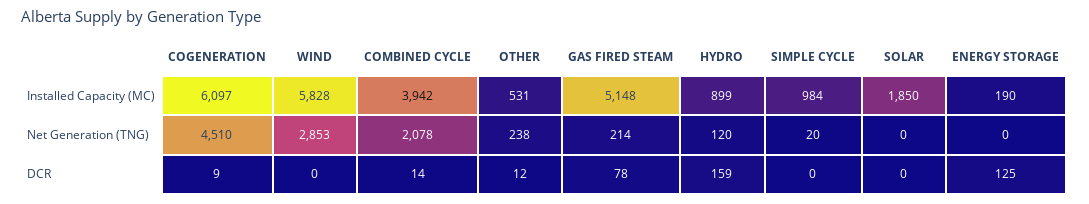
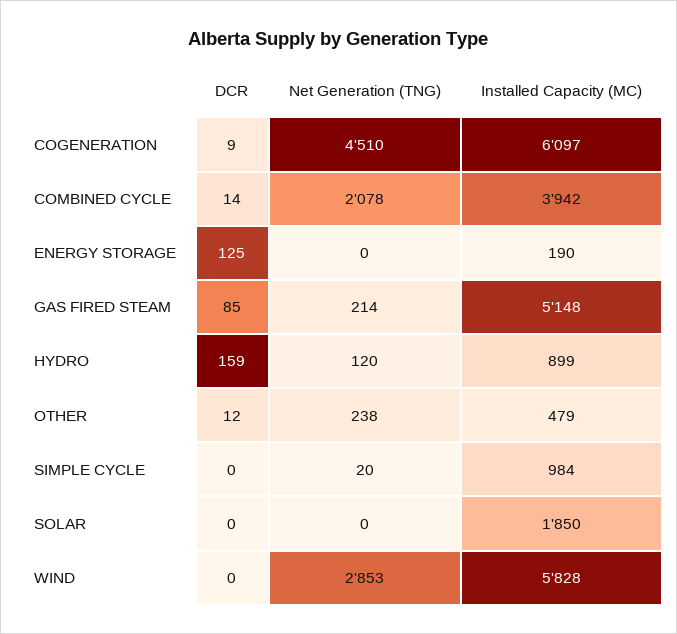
  {
    "COGENERATION": {
      "Installed Capacity (MC)": 6097,
      "Net Generation (TNG)": 4510,
      "DCR": 9
    },
    "WIND": {
      "Installed Capacity (MC)": 5828,
      "Net Generation (TNG)": 2853,
      "DCR": 0
    },
    "COMBINED CYCLE": {
      "Installed Capacity (MC)": 3942,
      "Net Generation (TNG)": 2078,
      "DCR": 14
    },
    "OTHER": {
-     "Installed Capacity (MC)": 531,
+     "Installed Capacity (MC)": 479,
      "Net Generation (TNG)": 238,
      "DCR": 12
    },
    "GAS FIRED STEAM": {
      "Installed Capacity (MC)": 5148,
      "Net Generation (TNG)": 214,
-     "DCR": 78
+     "DCR": 85
    },
    "HYDRO": {
      "Installed Capacity (MC)": 899,
      "Net Generation (TNG)": 120,
      "DCR": 159
    },
    "SIMPLE CYCLE": {
      "Installed Capacity (MC)": 984,
      "Net Generation (TNG)": 20,
      "DCR": 0
    },
    "SOLAR": {
      "Installed Capacity (MC)": 1850,
      "Net Generation (TNG)": 0,
      "DCR": 0
    },
    "ENERGY STORAGE": {
      "Installed Capacity (MC)": 190,
      "Net Generation (TNG)": 0,
      "DCR": 125
    }
  }

